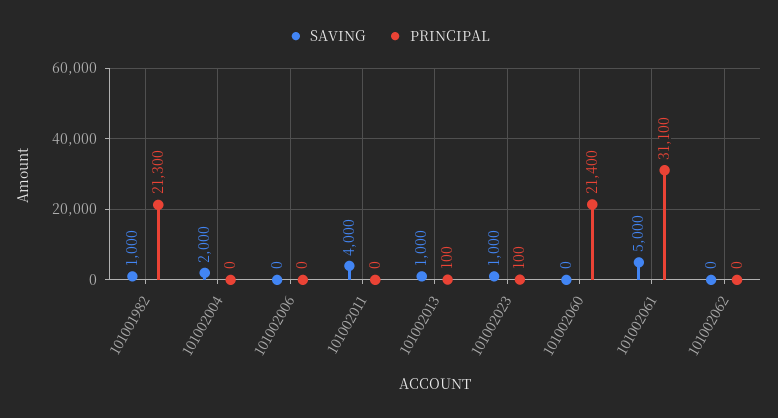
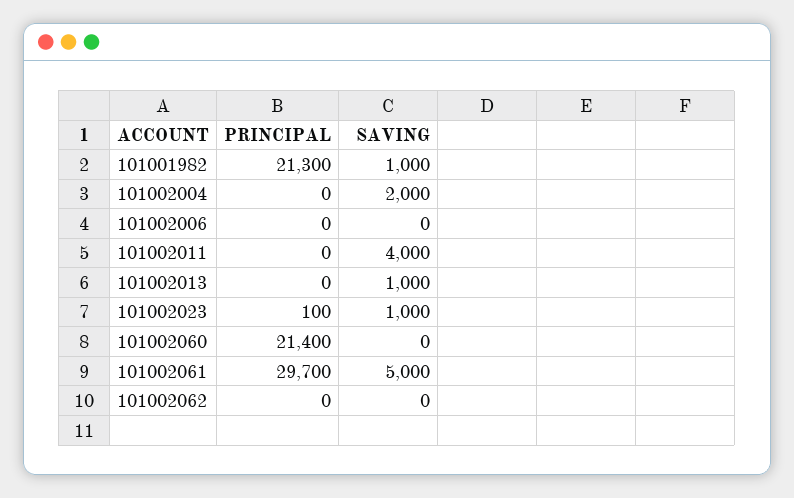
  {
    "SAVING": {
      "101001982": 1000,
      "101002004": 2000,
      "101002006": 0,
      "101002011": 4000,
      "101002013": 1000,
      "101002023": 1000,
      "101002060": 0,
      "101002061": 5000,
      "101002062": 0
    },
    "PRINCIPAL": {
      "101001982": 21300,
      "101002004": 0,
      "101002006": 0,
      "101002011": 0,
-     "101002013": 100,
+     "101002013": 0,
      "101002023": 100,
      "101002060": 21400,
-     "101002061": 31100,
+     "101002061": 29700,
      "101002062": 0
    }
  }

